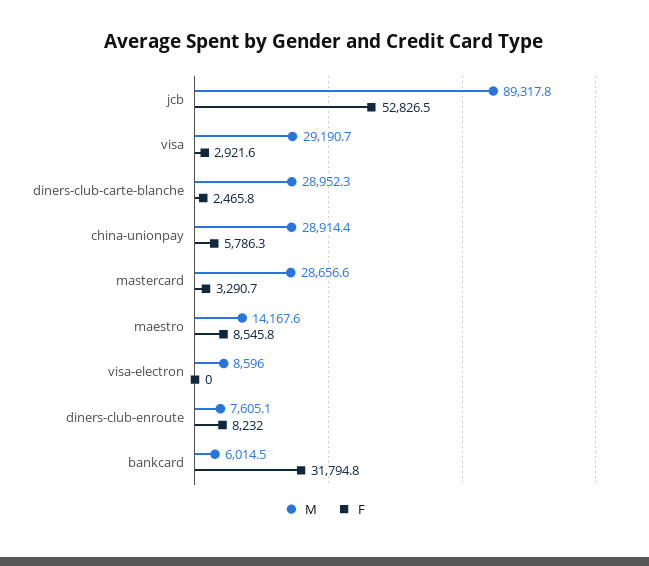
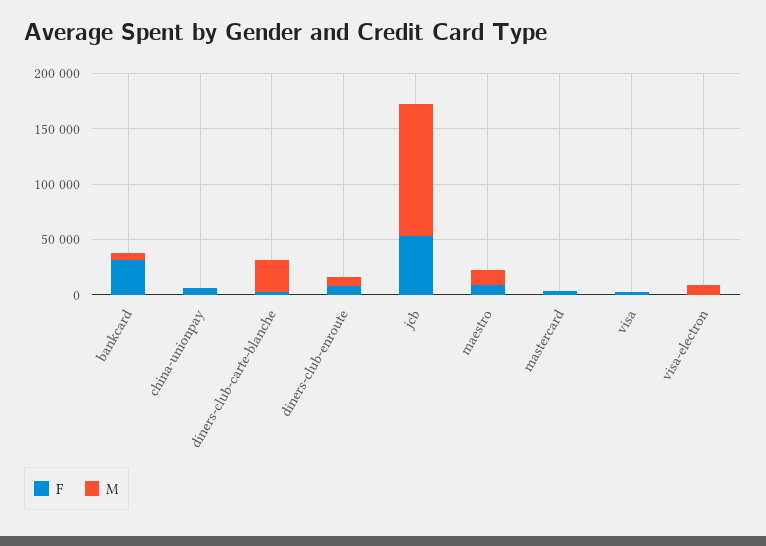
  {
    "M": {
-     "jcb": 89317.8,
+     "jcb": 120000,
-     "visa": 29190.7,
+     "visa": 0,
      "diners-club-carte-blanche": 28952.3,
-     "china-unionpay": 28914.4,
+     "china-unionpay": 0,
-     "mastercard": 28656.6,
+     "mastercard": 0,
      "maestro": 14167.6,
      "visa-electron": 8596,
      "diners-club-enroute": 7605.1,
      "bankcard": 6014.5
    },
    "F": {
      "jcb": 52826.5,
      "visa": 2921.6,
      "diners-club-carte-blanche": 2465.8,
      "china-unionpay": 5786.3,
      "mastercard": 3290.7,
      "maestro": 8545.8,
      "visa-electron": 0,
      "diners-club-enroute": 8232,
      "bankcard": 31794.8
    }
  }

